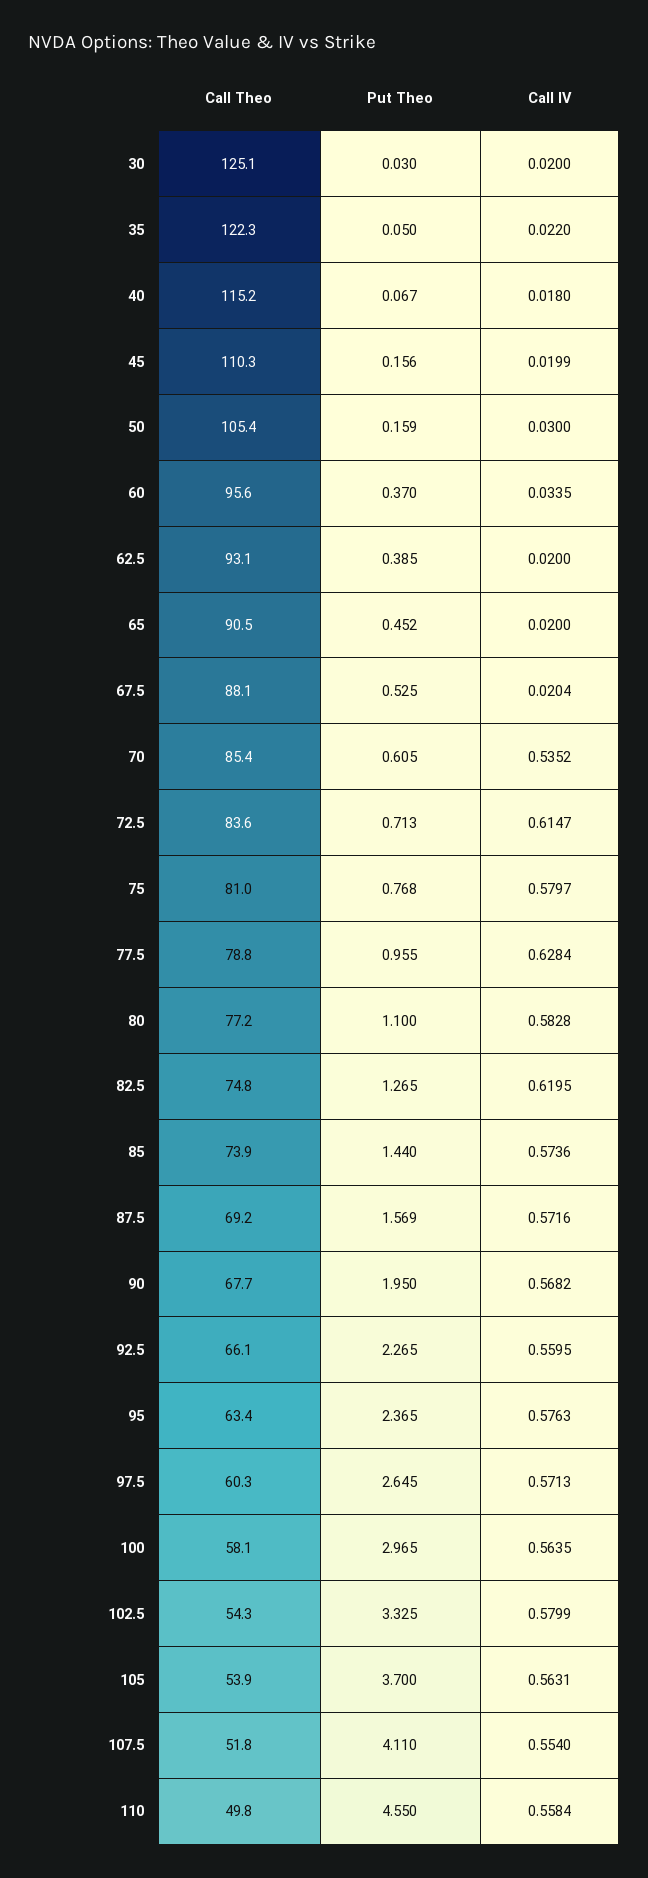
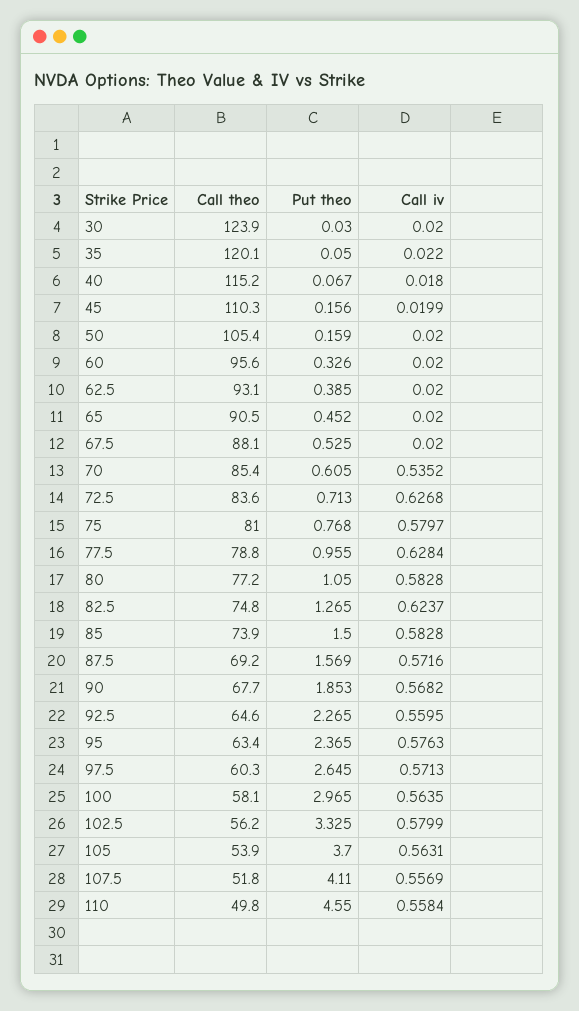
  {
    "Call Theo": {
-     "30": 125.1,
+     "30": 123.9,
-     "35": 122.3,
+     "35": 120.1,
      "40": 115.2,
      "45": 110.3,
      "50": 105.4,
      "60": 95.6,
      "62.5": 93.1,
      "65": 90.5,
      "67.5": 88.1,
      "70": 85.4,
      "72.5": 83.6,
      "75": 81,
      "77.5": 78.8,
      "80": 77.2,
      "82.5": 74.8,
      "85": 73.9,
      "87.5": 69.2,
      "90": 67.7,
-     "92.5": 66.1,
+     "92.5": 64.6,
      "95": 63.4,
      "97.5": 60.3,
      "100": 58.1,
-     "102.5": 54.3,
+     "102.5": 56.2,
      "105": 53.9,
      "107.5": 51.8,
      "110": 49.8
    },
    "Put Theo": {
      "30": 0.03,
      "35": 0.05,
      "40": 0.067,
      "45": 0.156,
      "50": 0.159,
-     "60": 0.37,
+     "60": 0.326,
      "62.5": 0.385,
      "65": 0.452,
      "67.5": 0.525,
      "70": 0.605,
      "72.5": 0.713,
      "75": 0.768,
      "77.5": 0.955,
-     "80": 1.1,
+     "80": 1.05,
      "82.5": 1.265,
-     "85": 1.44,
+     "85": 1.5,
      "87.5": 1.569,
-     "90": 1.95,
+     "90": 1.853,
      "92.5": 2.265,
      "95": 2.365,
      "97.5": 2.645,
      "100": 2.965,
      "102.5": 3.325,
      "105": 3.7,
      "107.5": 4.11,
      "110": 4.55
    },
    "Call IV": {
      "30": 0.02,
      "35": 0.022,
      "40": 0.018,
      "45": 0.0199,
-     "50": 0.03,
+     "50": 0.02,
-     "60": 0.0335,
+     "60": 0.02,
      "62.5": 0.02,
      "65": 0.02,
-     "67.5": 0.0204,
+     "67.5": 0.02,
      "70": 0.5352,
-     "72.5": 0.6147,
+     "72.5": 0.6268,
      "75": 0.5797,
      "77.5": 0.6284,
      "80": 0.5828,
-     "82.5": 0.6195,
+     "82.5": 0.6237,
-     "85": 0.5736,
+     "85": 0.5828,
      "87.5": 0.5716,
      "90": 0.5682,
      "92.5": 0.5595,
      "95": 0.5763,
      "97.5": 0.5713,
      "100": 0.5635,
      "102.5": 0.5799,
      "105": 0.5631,
-     "107.5": 0.554,
+     "107.5": 0.5569,
      "110": 0.5584
    }
  }

